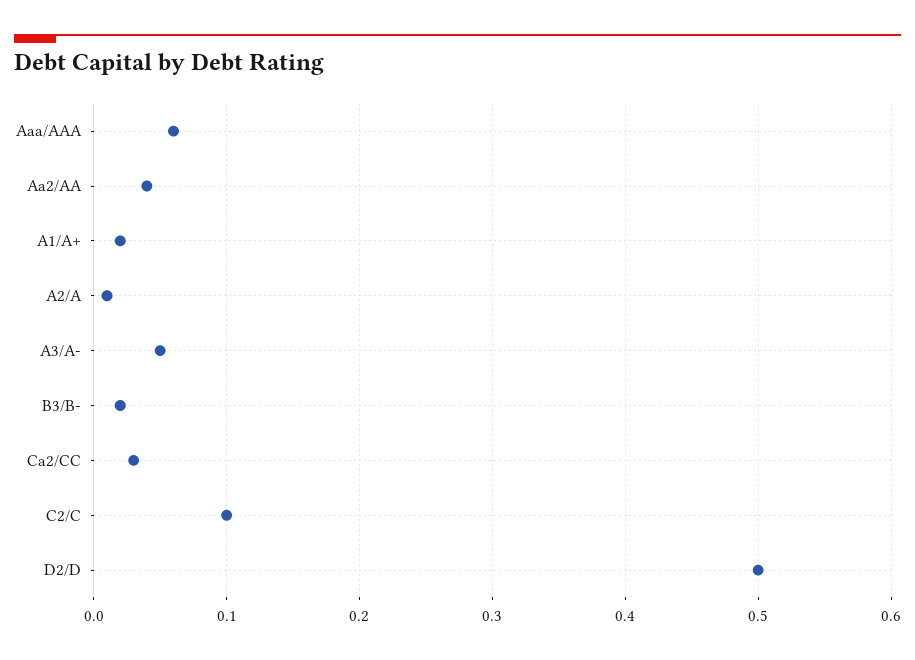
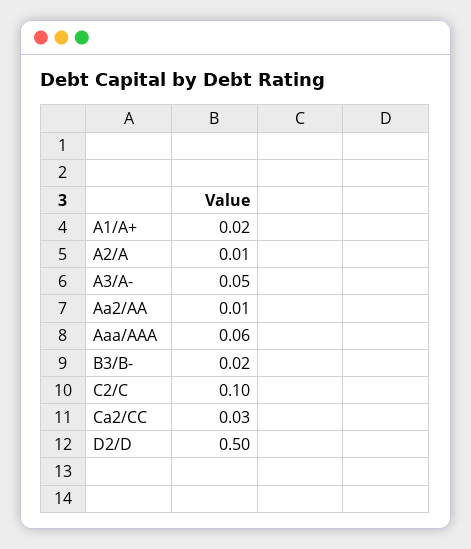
  {
    "Aaa/AAA": 0.06,
-   "Aa2/AA": 0.04,
+   "Aa2/AA": 0.01,
    "A1/A+": 0.02,
    "A2/A": 0.01,
    "A3/A-": 0.05,
    "B3/B-": 0.02,
    "Ca2/CC": 0.03,
    "C2/C": 0.1,
    "D2/D": 0.5
  }

